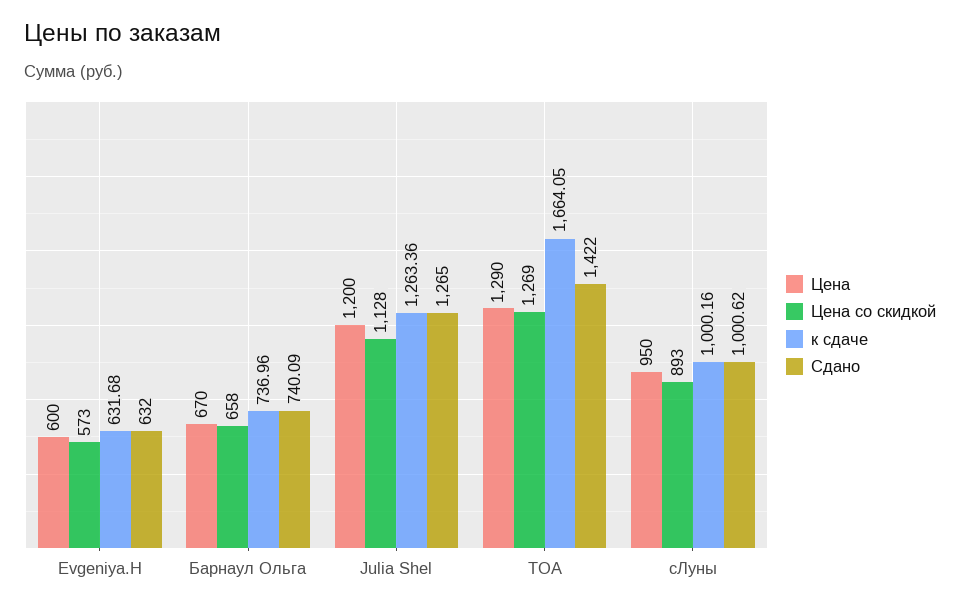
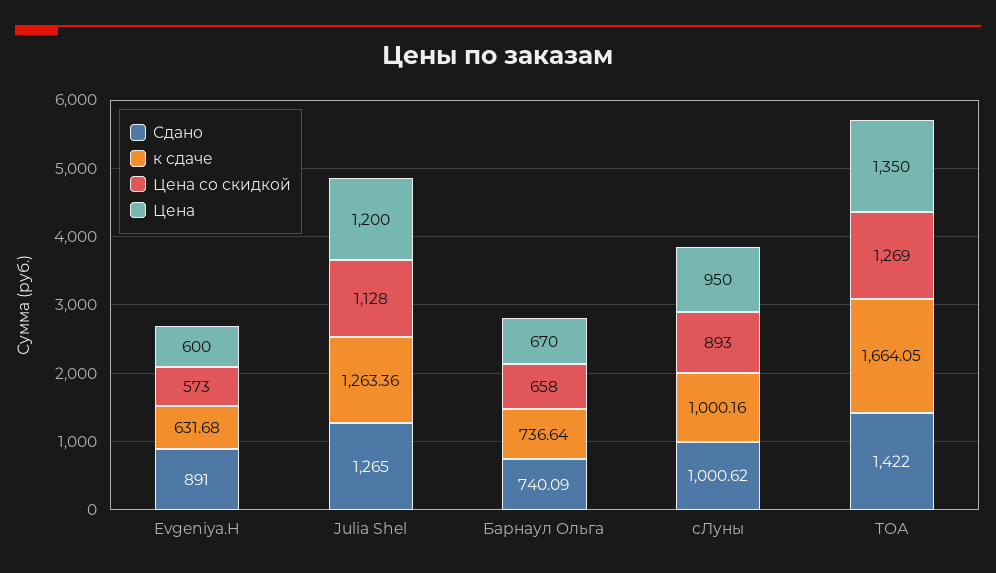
  {
    "Цена": {
      "Evgeniya.H": 600,
      "Барнаул Ольга": 670,
      "Julia Shel": 1200,
-     "ТОА": 1290,
+     "ТОА": 1350,
      "сЛуны": 950
    },
    "Цена со скидкой": {
      "Evgeniya.H": 573,
      "Барнаул Ольга": 658,
      "Julia Shel": 1128,
      "ТОА": 1269,
      "сЛуны": 893
    },
    "к сдаче": {
      "Evgeniya.H": 631.68,
-     "Барнаул Ольга": 736.96,
+     "Барнаул Ольга": 736.64,
      "Julia Shel": 1263.36,
      "ТОА": 1664.05,
      "сЛуны": 1000.16
    },
    "Сдано": {
-     "Evgeniya.H": 632,
+     "Evgeniya.H": 891,
      "Барнаул Ольга": 740.09,
      "Julia Shel": 1265,
      "ТОА": 1422,
      "сЛуны": 1000.62
    }
  }

